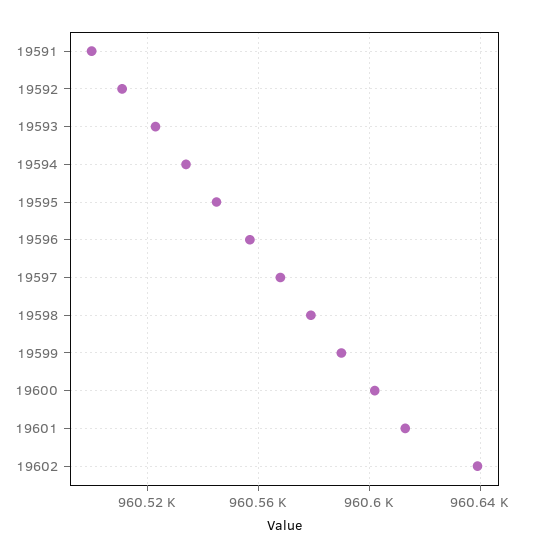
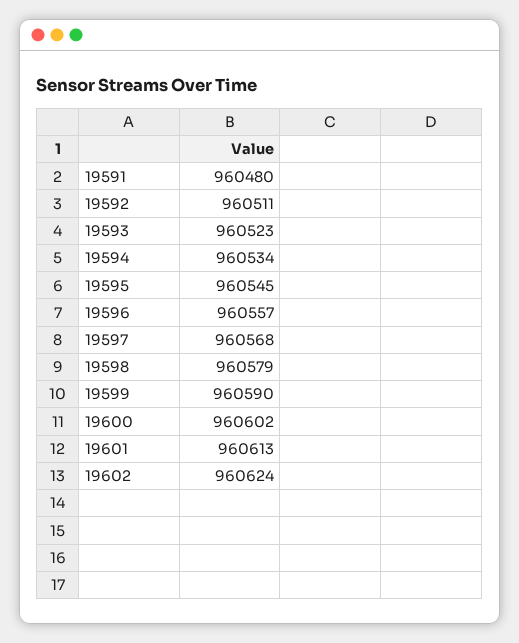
  {
-   "19591": 960500,
+   "19591": 960480,
    "19592": 960511,
    "19593": 960523,
    "19594": 960534,
    "19595": 960545,
    "19596": 960557,
    "19597": 960568,
    "19598": 960579,
    "19599": 960590,
    "19600": 960602,
    "19601": 960613,
-   "19602": 960640
+   "19602": 960624
  }

